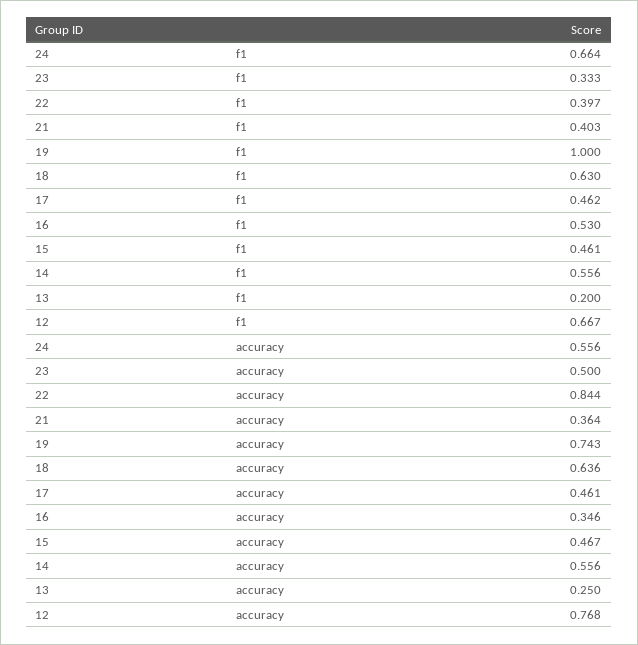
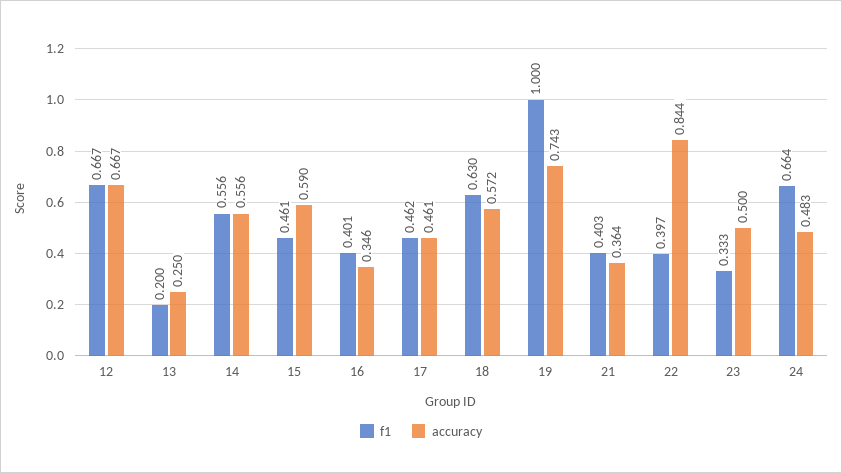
  {
    "f1": {
      "24": 0.664,
      "23": 0.333,
      "22": 0.397,
      "21": 0.403,
      "19": 1,
      "18": 0.63,
      "17": 0.462,
-     "16": 0.53,
+     "16": 0.401,
      "15": 0.461,
      "14": 0.556,
      "13": 0.2,
      "12": 0.667
    },
    "accuracy": {
-     "24": 0.556,
+     "24": 0.483,
      "23": 0.5,
      "22": 0.844,
      "21": 0.364,
      "19": 0.743,
-     "18": 0.636,
+     "18": 0.572,
      "17": 0.461,
      "16": 0.346,
-     "15": 0.467,
+     "15": 0.59,
      "14": 0.556,
      "13": 0.25,
-     "12": 0.768
+     "12": 0.667
    }
  }

